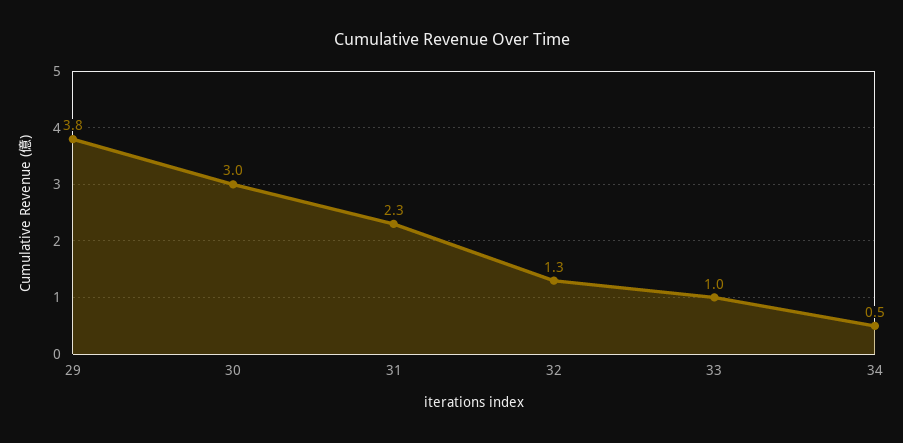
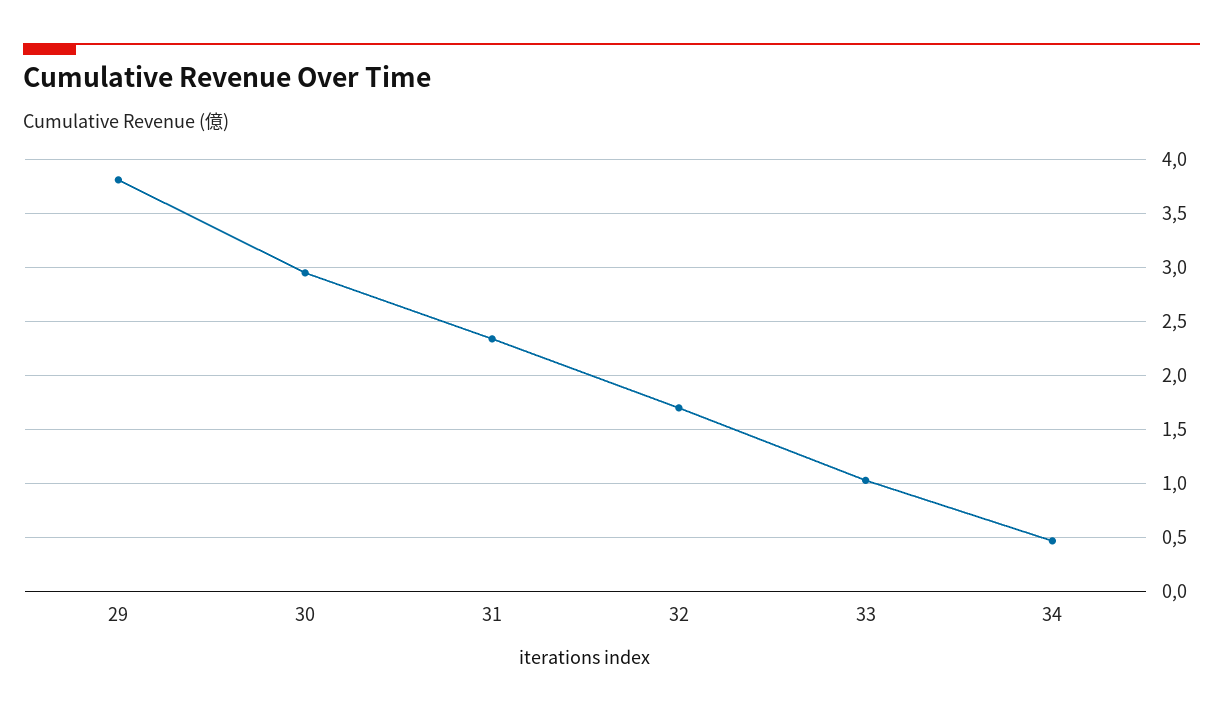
  {
    "29": 3.8,
    "30": 3,
    "31": 2.3,
-   "32": 1.3,
+   "32": 1.7,
    "33": 1,
    "34": 0.5
  }

